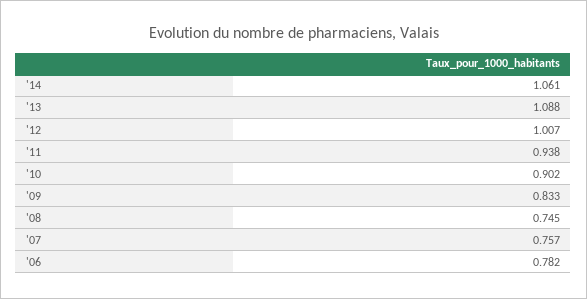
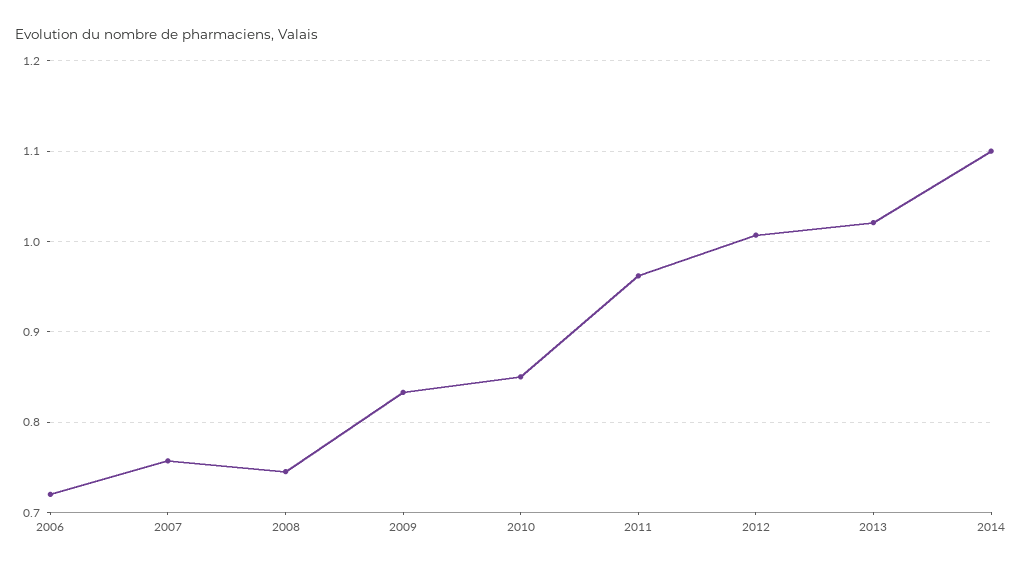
  {
-   "'14": 1.061,
+   "'14": 1.1,
-   "'13": 1.088,
+   "'13": 1.02,
    "'12": 1.007,
-   "'11": 0.938,
+   "'11": 0.96,
-   "'10": 0.902,
+   "'10": 0.85,
    "'09": 0.833,
    "'08": 0.745,
    "'07": 0.757,
-   "'06": 0.782
+   "'06": 0.72
  }

